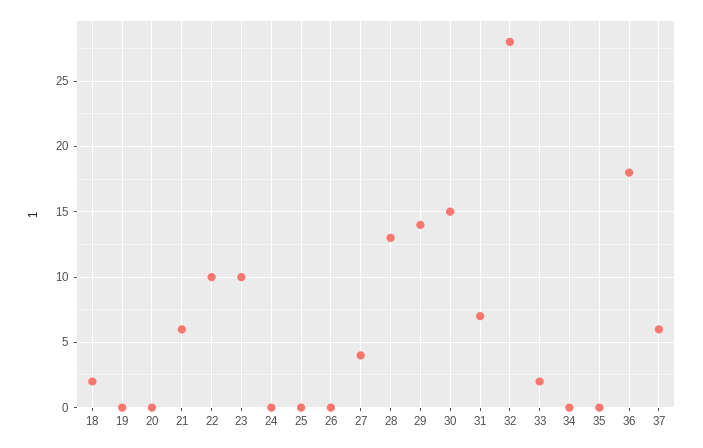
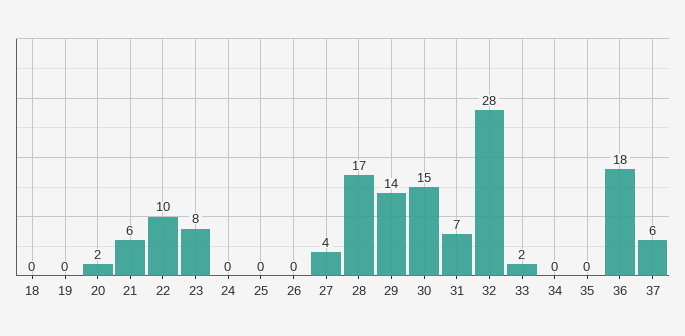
  {
-   "18": 2,
+   "18": 0,
    "19": 0,
-   "20": 0,
+   "20": 2,
    "21": 6,
    "22": 10,
-   "23": 10,
+   "23": 8,
    "24": 0,
    "25": 0,
    "26": 0,
    "27": 4,
-   "28": 13,
+   "28": 17,
    "29": 14,
    "30": 15,
    "31": 7,
    "32": 28,
    "33": 2,
    "34": 0,
    "35": 0,
    "36": 18,
    "37": 6
  }

